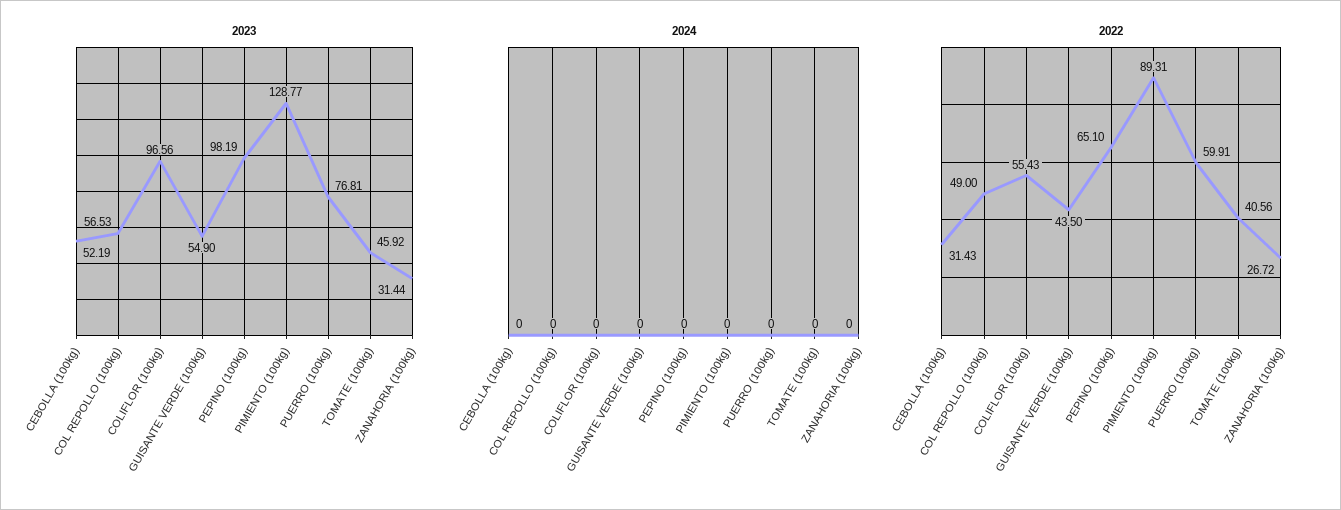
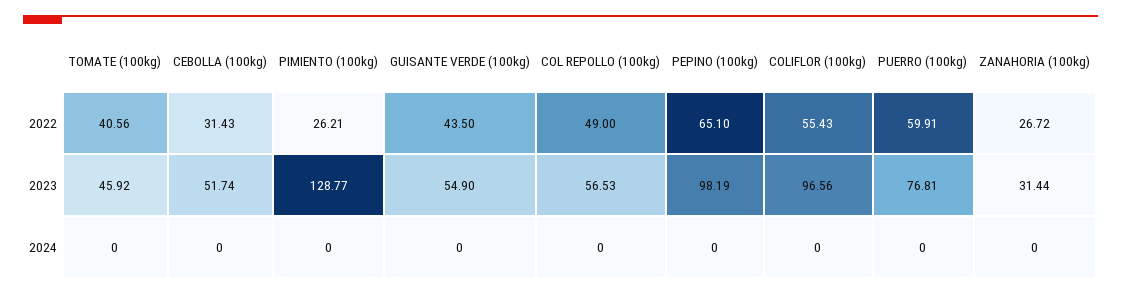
  {
    "2023": {
-     "CEBOLLA (100kg)": 52.19,
+     "CEBOLLA (100kg)": 51.74,
      "COL REPOLLO (100kg)": 56.53,
      "COLIFLOR (100kg)": 96.56,
      "GUISANTE VERDE (100kg)": 54.9,
      "PEPINO (100kg)": 98.19,
      "PIMIENTO (100kg)": 128.77,
      "PUERRO (100kg)": 76.81,
      "TOMATE (100kg)": 45.92,
      "ZANAHORIA (100kg)": 31.44
    },
    "2024": {
      "CEBOLLA (100kg)": 0,
      "COL REPOLLO (100kg)": 0,
      "COLIFLOR (100kg)": 0,
      "GUISANTE VERDE (100kg)": 0,
      "PEPINO (100kg)": 0,
      "PIMIENTO (100kg)": 0,
      "PUERRO (100kg)": 0,
      "TOMATE (100kg)": 0,
      "ZANAHORIA (100kg)": 0
    },
    "2022": {
      "CEBOLLA (100kg)": 31.43,
      "COL REPOLLO (100kg)": 49,
      "COLIFLOR (100kg)": 55.43,
      "GUISANTE VERDE (100kg)": 43.5,
      "PEPINO (100kg)": 65.1,
-     "PIMIENTO (100kg)": 89.31,
+     "PIMIENTO (100kg)": 26.21,
      "PUERRO (100kg)": 59.91,
      "TOMATE (100kg)": 40.56,
      "ZANAHORIA (100kg)": 26.72
    }
  }

